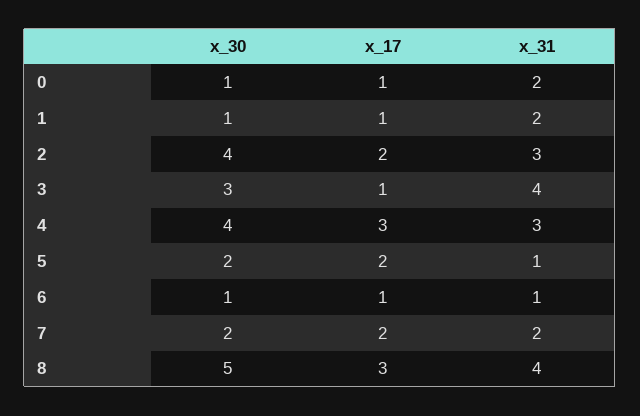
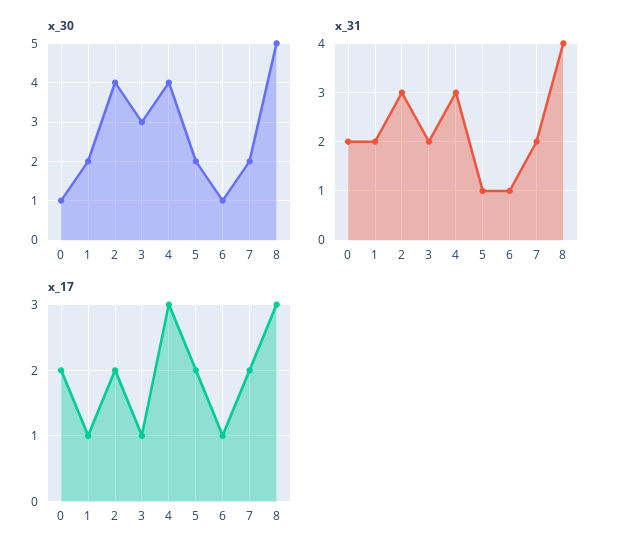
  {
    "x_30": {
      "0": 1,
-     "1": 1,
+     "1": 2,
      "2": 4,
      "3": 3,
      "4": 4,
      "5": 2,
      "6": 1,
      "7": 2,
      "8": 5
    },
    "x_17": {
-     "0": 1,
+     "0": 2,
      "1": 1,
      "2": 2,
      "3": 1,
      "4": 3,
      "5": 2,
      "6": 1,
      "7": 2,
      "8": 3
    },
    "x_31": {
      "0": 2,
      "1": 2,
      "2": 3,
-     "3": 4,
+     "3": 2,
      "4": 3,
      "5": 1,
      "6": 1,
      "7": 2,
      "8": 4
    }
  }

